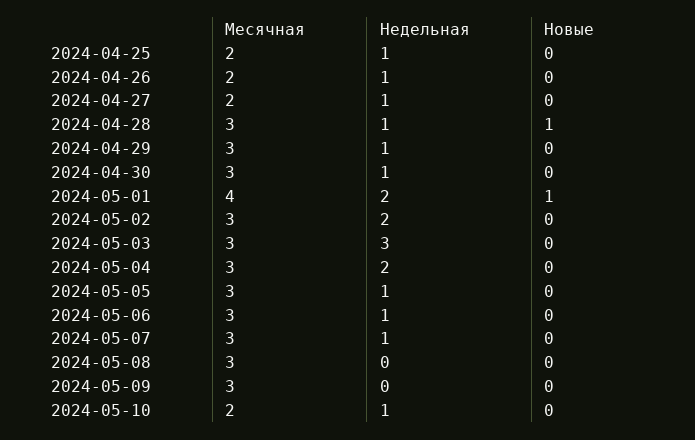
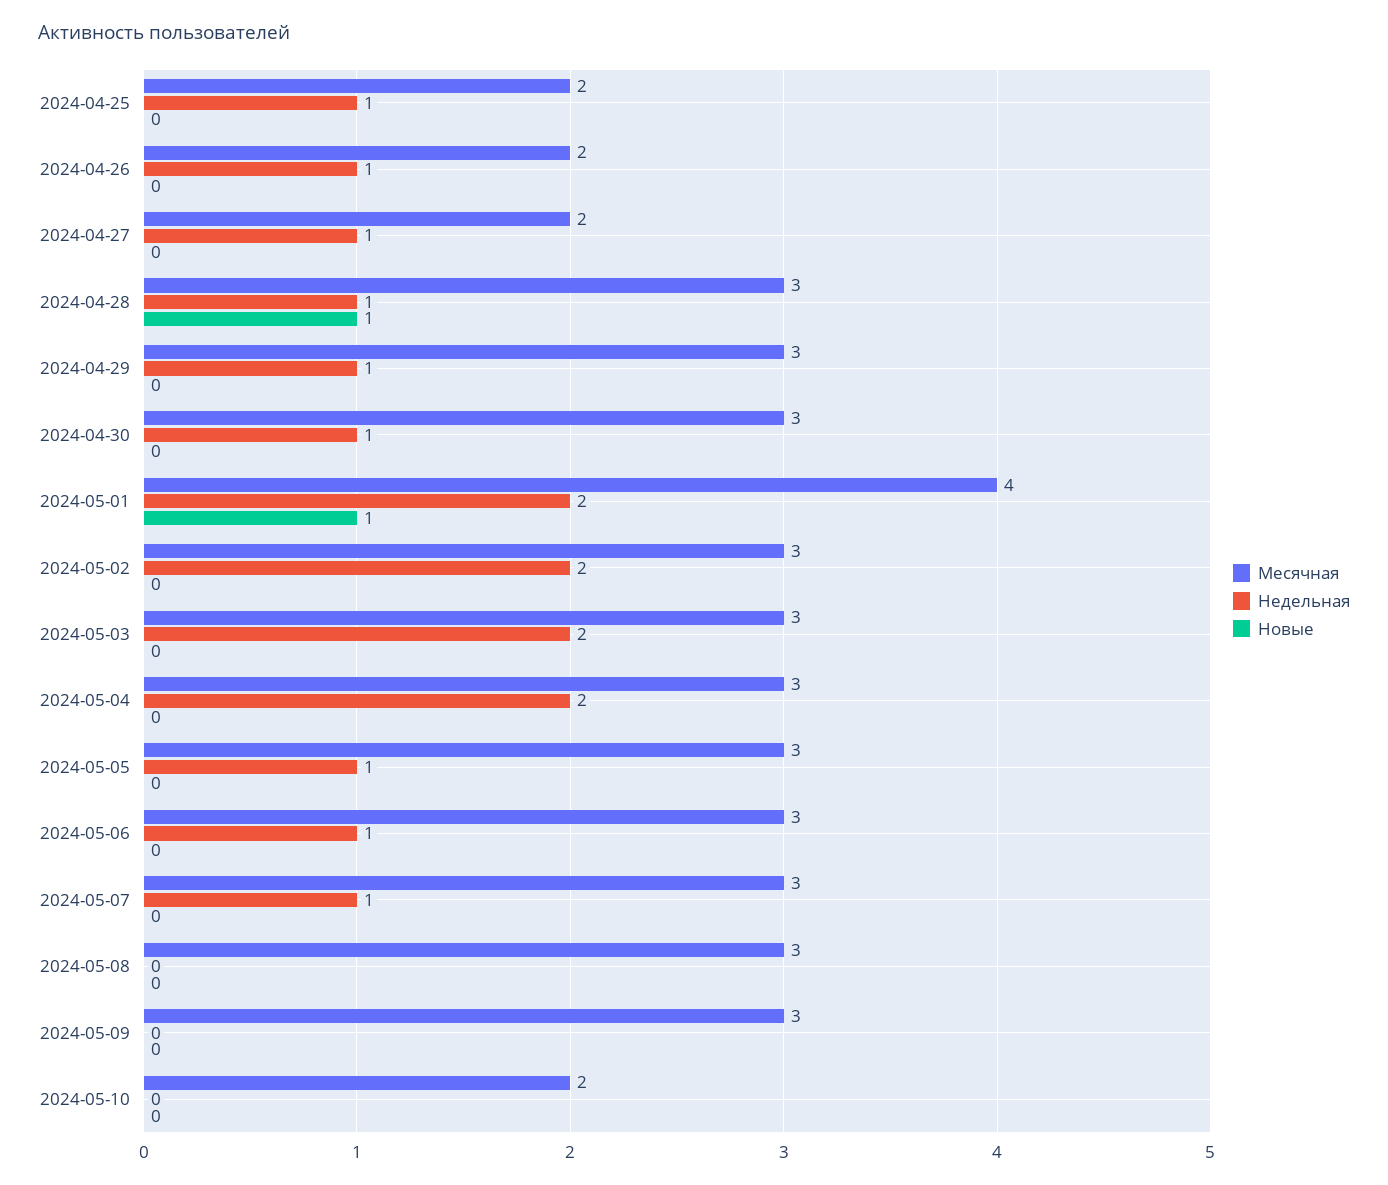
  {
    "Месячная": {
      "2024-04-25": 2,
      "2024-04-26": 2,
      "2024-04-27": 2,
      "2024-04-28": 3,
      "2024-04-29": 3,
      "2024-04-30": 3,
      "2024-05-01": 4,
      "2024-05-02": 3,
      "2024-05-03": 3,
      "2024-05-04": 3,
      "2024-05-05": 3,
      "2024-05-06": 3,
      "2024-05-07": 3,
      "2024-05-08": 3,
      "2024-05-09": 3,
      "2024-05-10": 2
    },
    "Недельная": {
      "2024-04-25": 1,
      "2024-04-26": 1,
      "2024-04-27": 1,
      "2024-04-28": 1,
      "2024-04-29": 1,
      "2024-04-30": 1,
      "2024-05-01": 2,
      "2024-05-02": 2,
-     "2024-05-03": 3,
+     "2024-05-03": 2,
      "2024-05-04": 2,
      "2024-05-05": 1,
      "2024-05-06": 1,
      "2024-05-07": 1,
      "2024-05-08": 0,
      "2024-05-09": 0,
-     "2024-05-10": 1
+     "2024-05-10": 0
    },
    "Новые": {
      "2024-04-25": 0,
      "2024-04-26": 0,
      "2024-04-27": 0,
      "2024-04-28": 1,
      "2024-04-29": 0,
      "2024-04-30": 0,
      "2024-05-01": 1,
      "2024-05-02": 0,
      "2024-05-03": 0,
      "2024-05-04": 0,
      "2024-05-05": 0,
      "2024-05-06": 0,
      "2024-05-07": 0,
      "2024-05-08": 0,
      "2024-05-09": 0,
      "2024-05-10": 0
    }
  }

